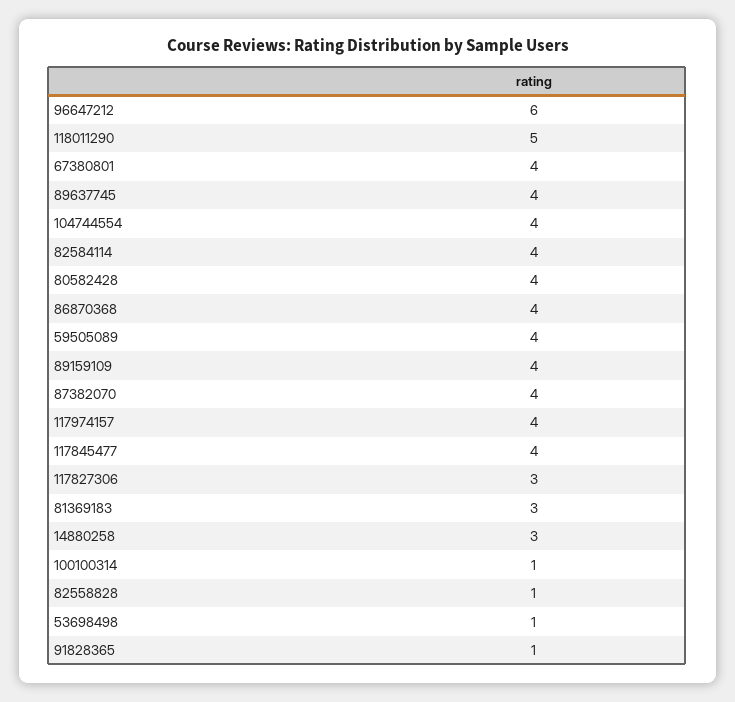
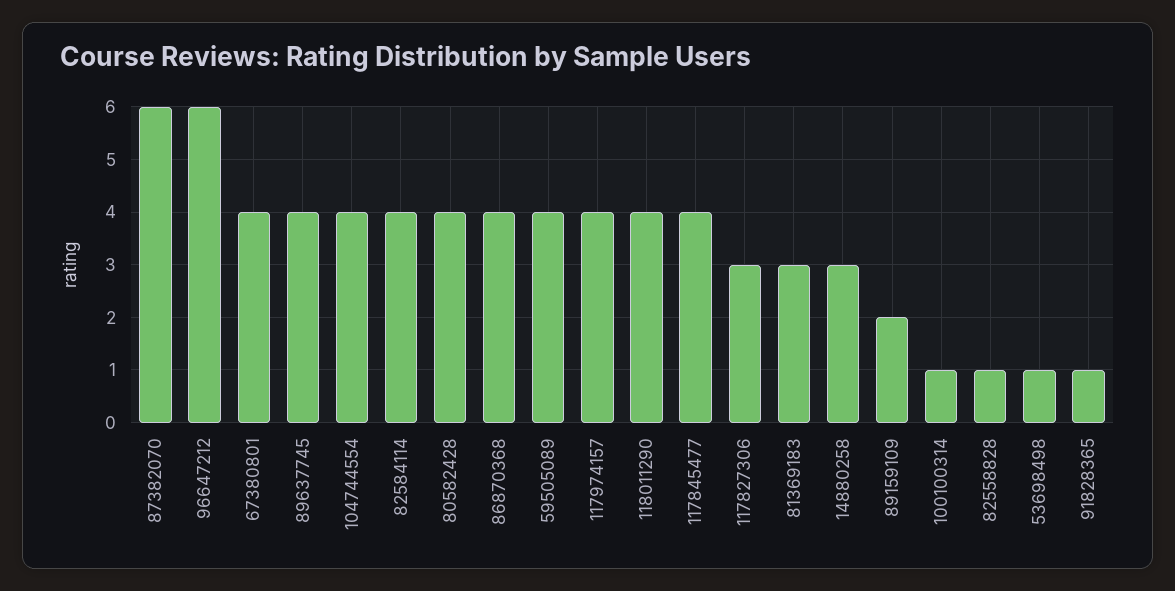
  {
    "96647212": 6,
-   "118011290": 5,
+   "118011290": 4,
    "67380801": 4,
    "89637745": 4,
    "104744554": 4,
    "82584114": 4,
    "80582428": 4,
    "86870368": 4,
    "59505089": 4,
-   "89159109": 4,
+   "89159109": 2,
-   "87382070": 4,
+   "87382070": 6,
    "117974157": 4,
    "117845477": 4,
    "117827306": 3,
    "81369183": 3,
    "14880258": 3,
    "100100314": 1,
    "82558828": 1,
    "53698498": 1,
    "91828365": 1
  }

